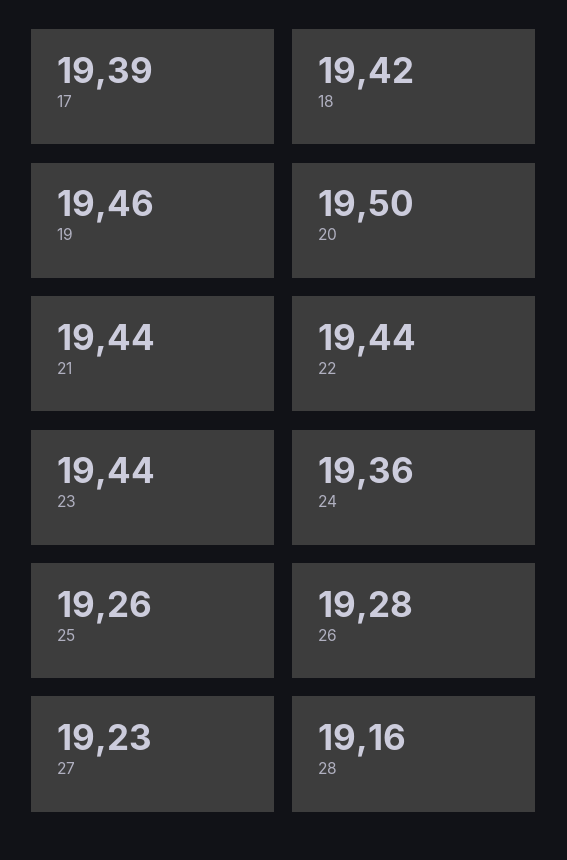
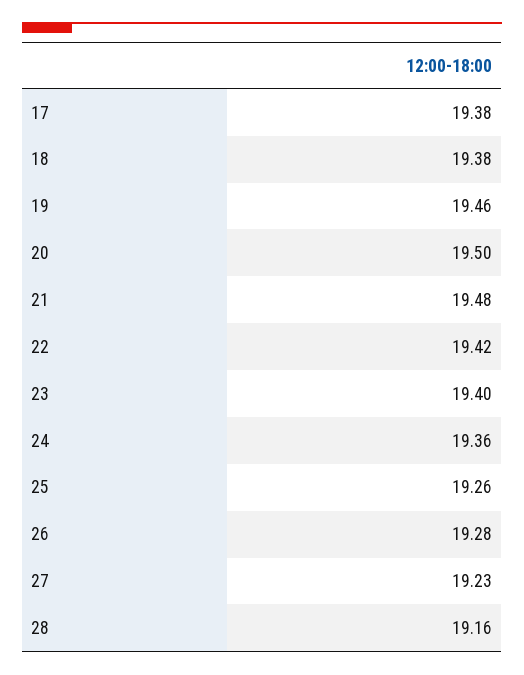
  {
-   "17": 19.39,
+   "17": 19.38,
-   "18": 19.42,
+   "18": 19.38,
    "19": 19.46,
    "20": 19.5,
-   "21": 19.44,
+   "21": 19.48,
-   "22": 19.44,
+   "22": 19.42,
-   "23": 19.44,
+   "23": 19.4,
    "24": 19.36,
    "25": 19.26,
    "26": 19.28,
    "27": 19.23,
    "28": 19.16
  }

